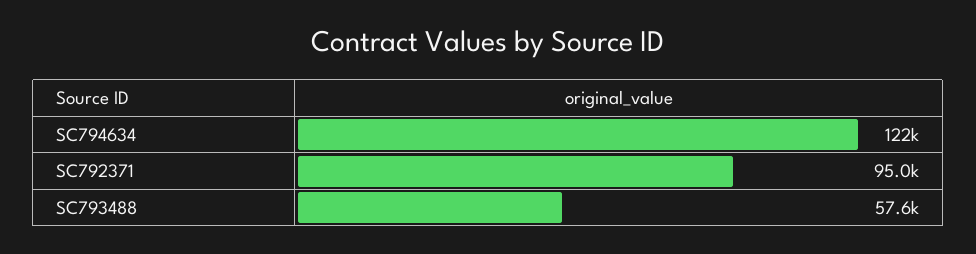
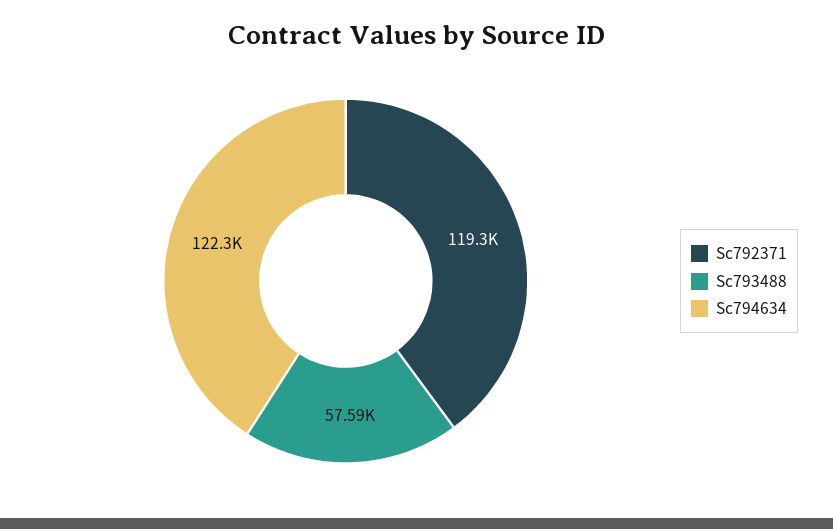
  {
    "SC794634": 122300,
-   "SC792371": 95000,
+   "SC792371": 119300,
    "SC793488": 57590
  }

